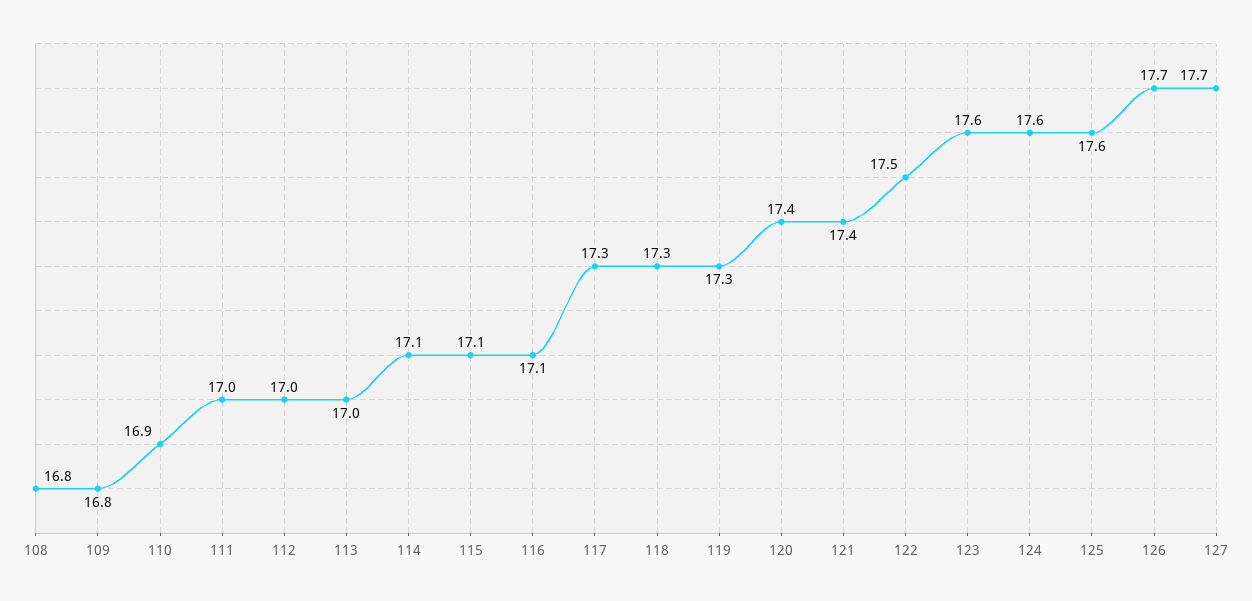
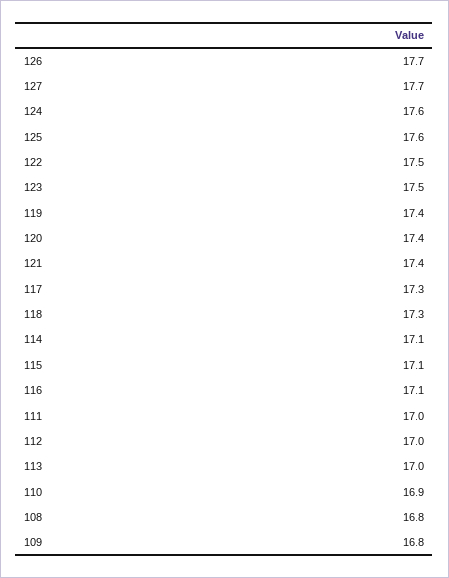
  {
    "108": 16.8,
    "109": 16.8,
    "110": 16.9,
    "111": 17,
    "112": 17,
    "113": 17,
    "114": 17.1,
    "115": 17.1,
    "116": 17.1,
    "117": 17.3,
    "118": 17.3,
-   "119": 17.3,
+   "119": 17.4,
    "120": 17.4,
    "121": 17.4,
    "122": 17.5,
-   "123": 17.6,
+   "123": 17.5,
    "124": 17.6,
    "125": 17.6,
    "126": 17.7,
    "127": 17.7
  }

